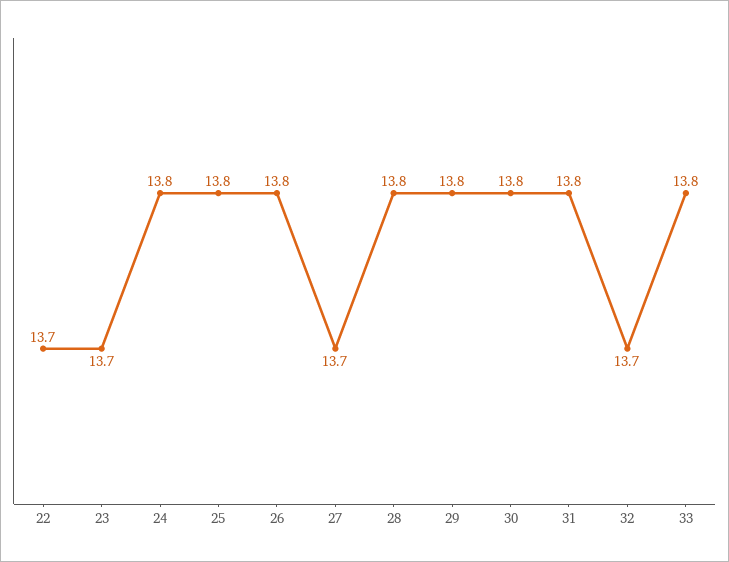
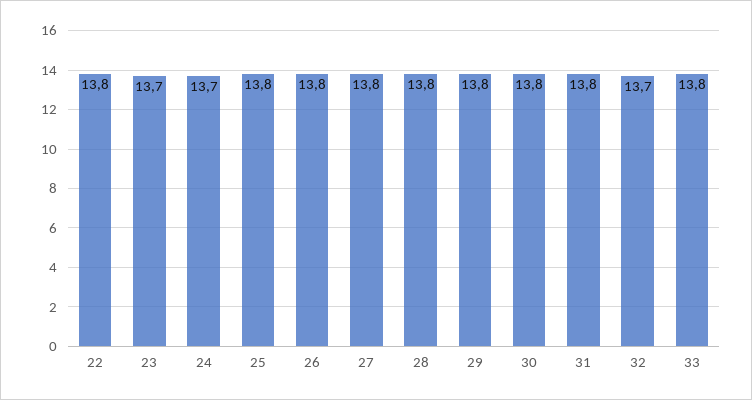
  {
-   "22": 13.7,
+   "22": 13.8,
    "23": 13.7,
-   "24": 13.8,
+   "24": 13.7,
    "25": 13.8,
    "26": 13.8,
-   "27": 13.7,
+   "27": 13.8,
    "28": 13.8,
    "29": 13.8,
    "30": 13.8,
    "31": 13.8,
    "32": 13.7,
    "33": 13.8
  }

